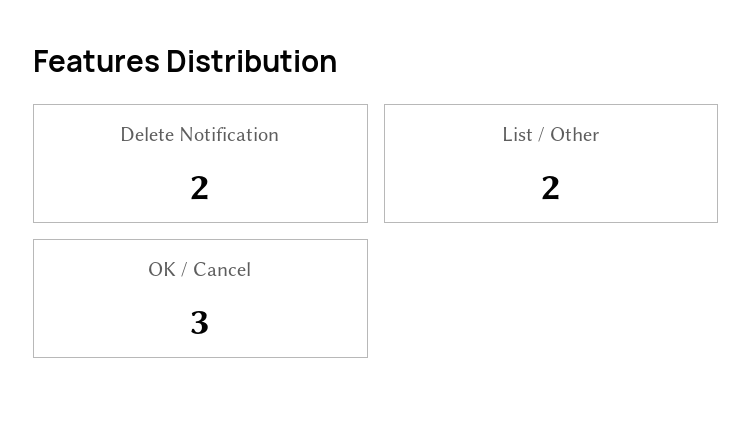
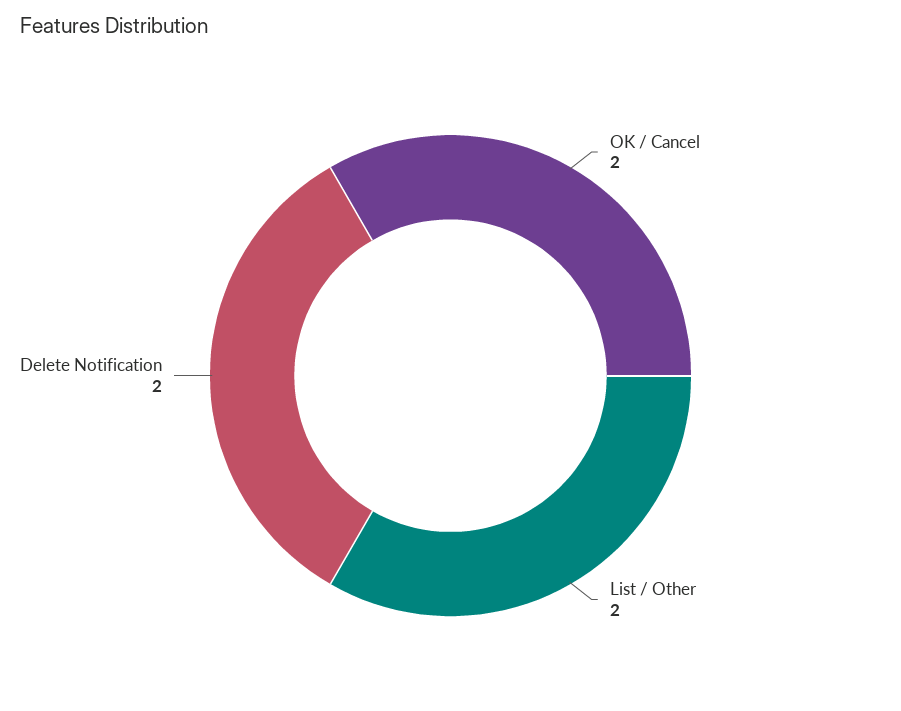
  {
    "Delete Notification": 2,
    "List / Other": 2,
-   "OK / Cancel": 3
+   "OK / Cancel": 2
  }

